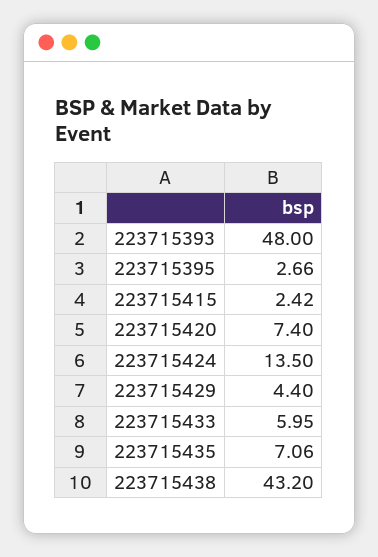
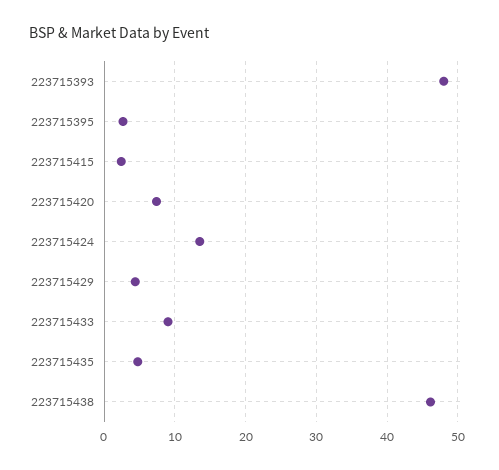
  {
    "223715393": 48,
    "223715395": 2.66,
    "223715415": 2.42,
    "223715420": 7.4,
    "223715424": 13.5,
    "223715429": 4.4,
-   "223715433": 5.95,
+   "223715433": 9,
-   "223715435": 7.06,
+   "223715435": 5,
-   "223715438": 43.2
+   "223715438": 46
  }

